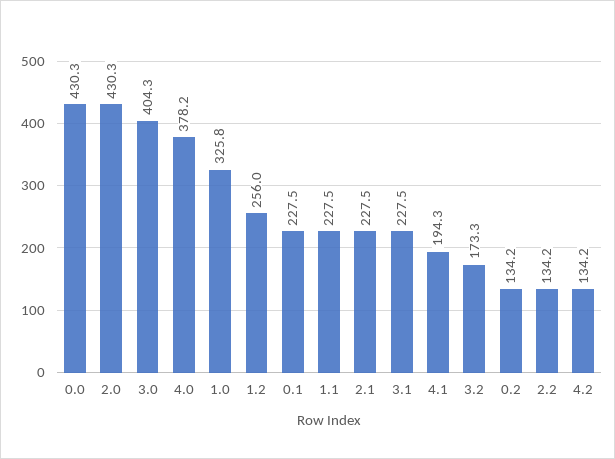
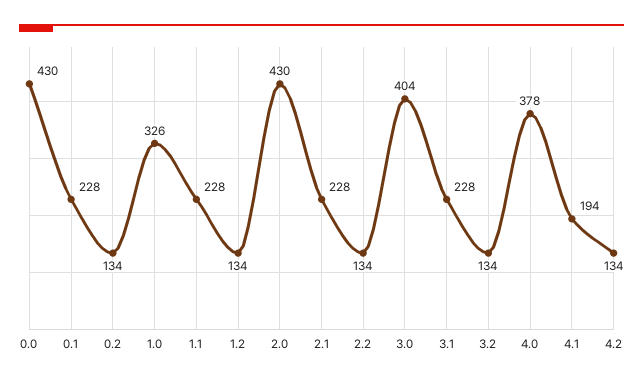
  {
    "0.0": 430.3,
    "2.0": 430.3,
    "3.0": 404.3,
    "4.0": 378.2,
    "1.0": 325.8,
-   "1.2": 256,
+   "1.2": 134,
    "0.1": 227.5,
    "1.1": 227.5,
    "2.1": 227.5,
    "3.1": 227.5,
    "4.1": 194.3,
-   "3.2": 173.3,
+   "3.2": 134,
    "0.2": 134.2,
    "2.2": 134.2,
    "4.2": 134.2
  }

